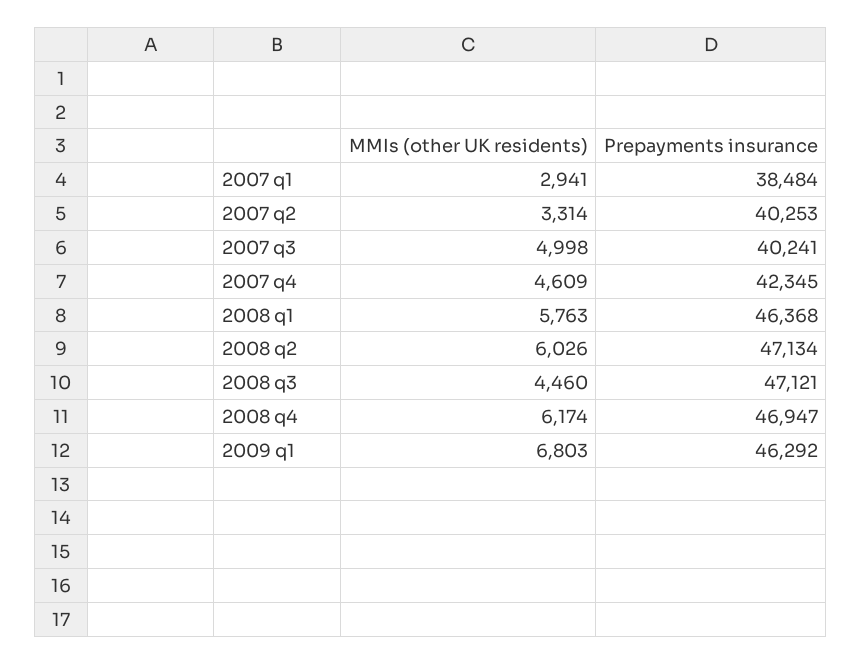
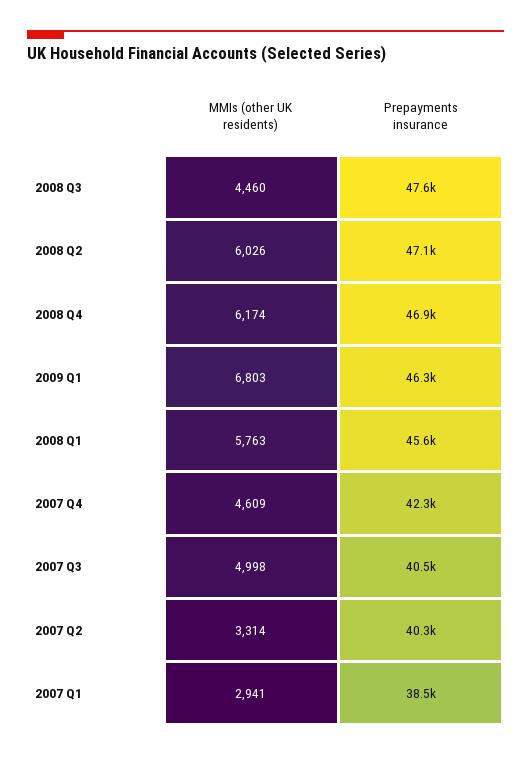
  {
    "MMIs (other UK residents)": {
      "2007 q1": 2941,
      "2007 q2": 3314,
      "2007 q3": 4998,
      "2007 q4": 4609,
      "2008 q1": 5763,
      "2008 q2": 6026,
      "2008 q3": 4460,
      "2008 q4": 6174,
      "2009 q1": 6803
    },
    "Prepayments insurance": {
      "2007 q1": 38484,
      "2007 q2": 40253,
-     "2007 q3": 40241,
+     "2007 q3": 40500,
      "2007 q4": 42345,
-     "2008 q1": 46368,
+     "2008 q1": 45600,
      "2008 q2": 47134,
-     "2008 q3": 47121,
+     "2008 q3": 47600,
      "2008 q4": 46947,
      "2009 q1": 46292
    }
  }

